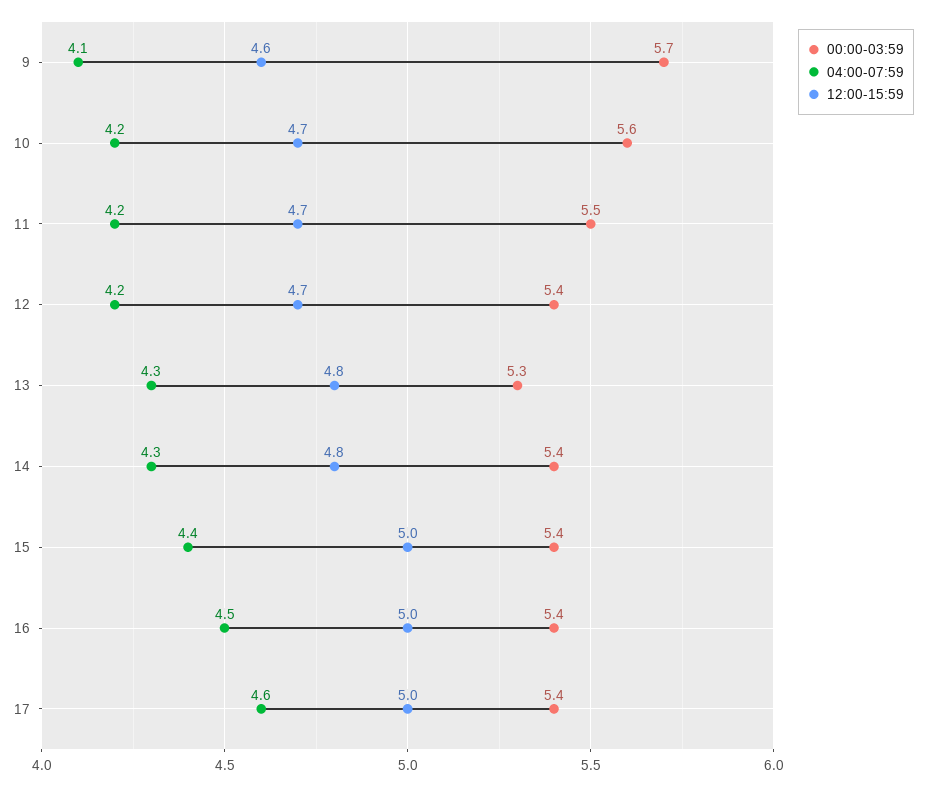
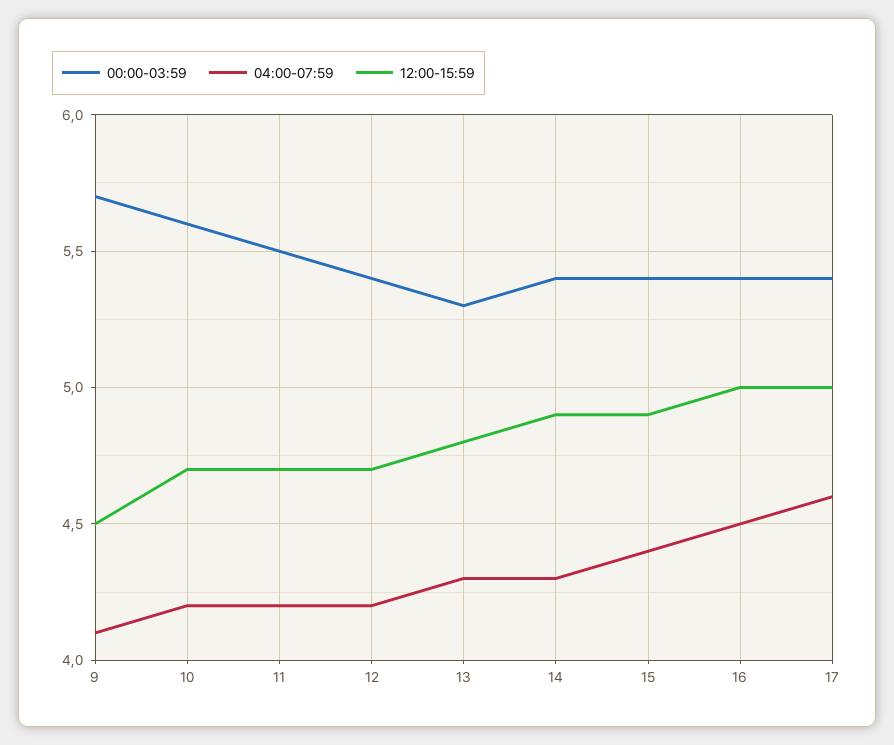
  {
    "00:00-03:59": {
      "9": 5.7,
      "10": 5.6,
      "11": 5.5,
      "12": 5.4,
      "13": 5.3,
      "14": 5.4,
      "15": 5.4,
      "16": 5.4,
      "17": 5.4
    },
    "04:00-07:59": {
      "9": 4.1,
      "10": 4.2,
      "11": 4.2,
      "12": 4.2,
      "13": 4.3,
      "14": 4.3,
      "15": 4.4,
      "16": 4.5,
      "17": 4.6
    },
    "12:00-15:59": {
-     "9": 4.6,
+     "9": 4.5,
      "10": 4.7,
      "11": 4.7,
      "12": 4.7,
      "13": 4.8,
-     "14": 4.8,
+     "14": 4.9,
-     "15": 5,
+     "15": 4.9,
      "16": 5,
      "17": 5
    }
  }

